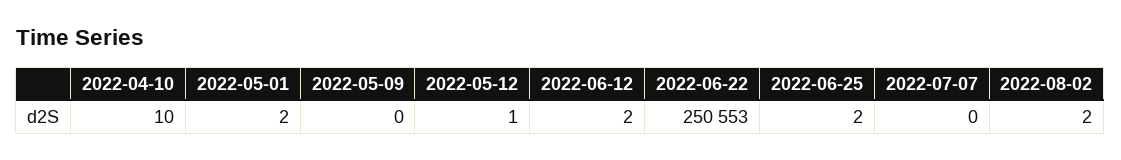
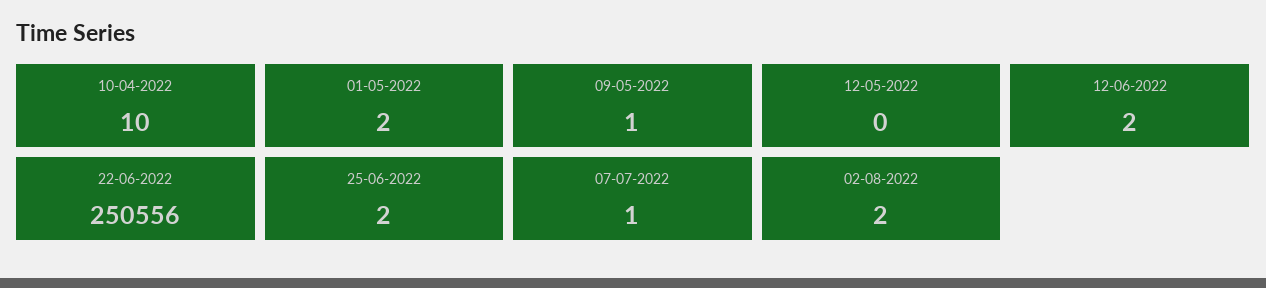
  {
    "2022-04-10": 10,
    "2022-05-01": 2,
-   "2022-05-09": 0,
+   "2022-05-09": 1,
-   "2022-05-12": 1,
+   "2022-05-12": 0,
    "2022-06-12": 2,
-   "2022-06-22": 250553,
+   "2022-06-22": 250556,
    "2022-06-25": 2,
-   "2022-07-07": 0,
+   "2022-07-07": 1,
    "2022-08-02": 2
  }

